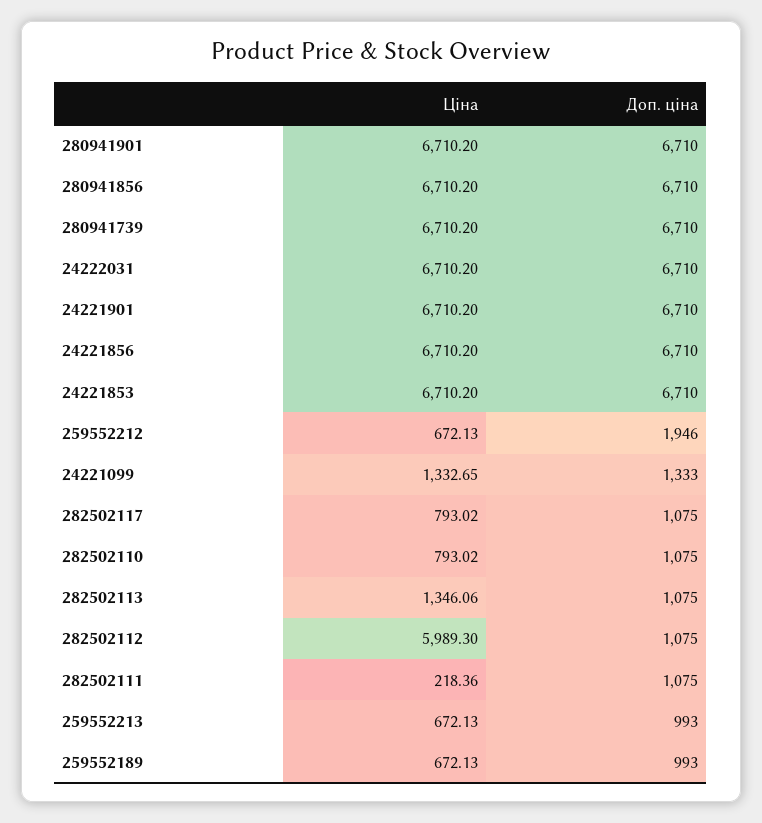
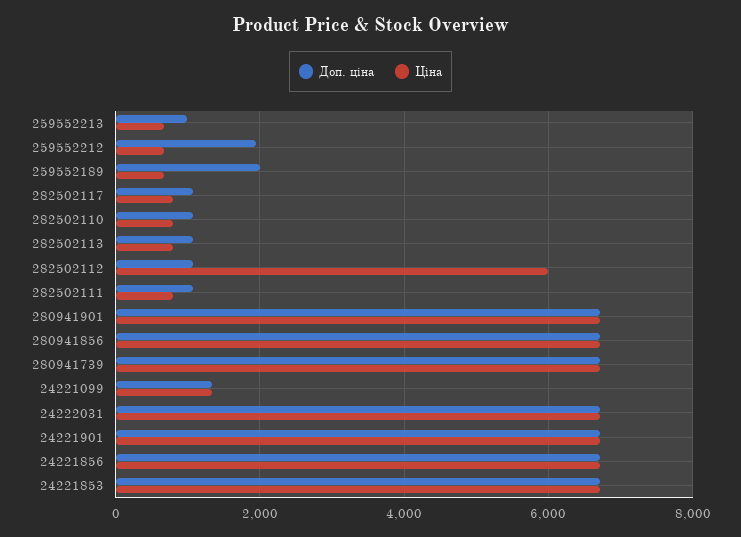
  {
    "Ціна": {
      "280941901": 6710.2,
      "280941856": 6710.2,
      "280941739": 6710.2,
      "24222031": 6710.2,
      "24221901": 6710.2,
      "24221856": 6710.2,
      "24221853": 6710.2,
      "259552212": 672.13,
      "24221099": 1332.65,
      "282502117": 793.02,
      "282502110": 793.02,
-     "282502113": 1346.06,
+     "282502113": 800,
      "282502112": 5989.3,
-     "282502111": 218.36,
+     "282502111": 800,
      "259552213": 672.13,
      "259552189": 672.13
    },
    "Доп. ціна": {
      "280941901": 6710,
      "280941856": 6710,
      "280941739": 6710,
      "24222031": 6710,
      "24221901": 6710,
      "24221856": 6710,
      "24221853": 6710,
      "259552212": 1946,
      "24221099": 1333,
      "282502117": 1075,
      "282502110": 1075,
      "282502113": 1075,
      "282502112": 1075,
      "282502111": 1075,
      "259552213": 993,
-     "259552189": 993
+     "259552189": 2000
    }
  }

